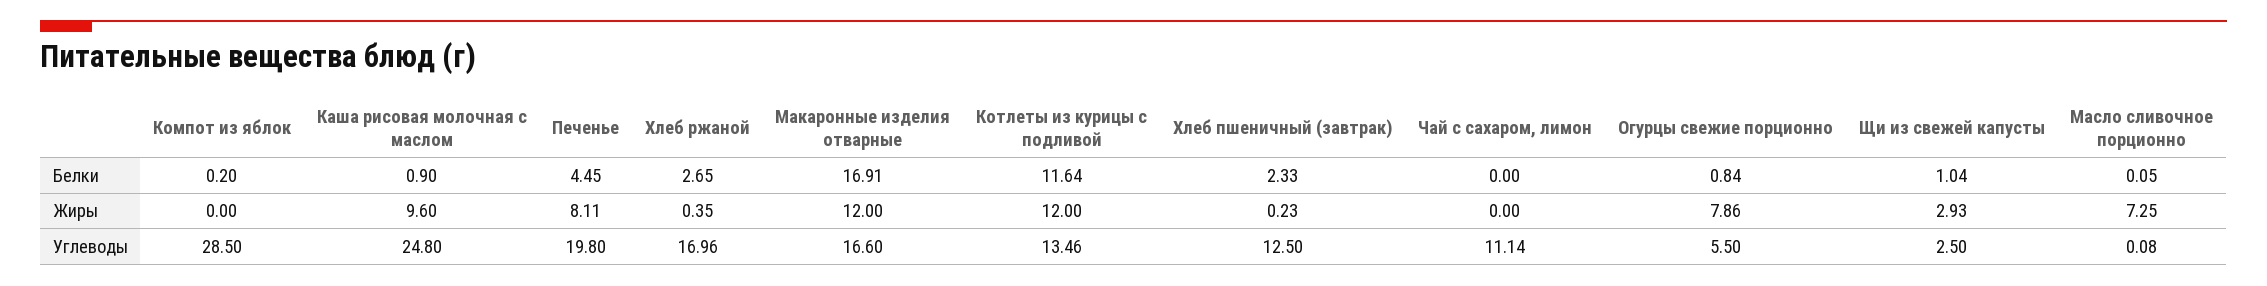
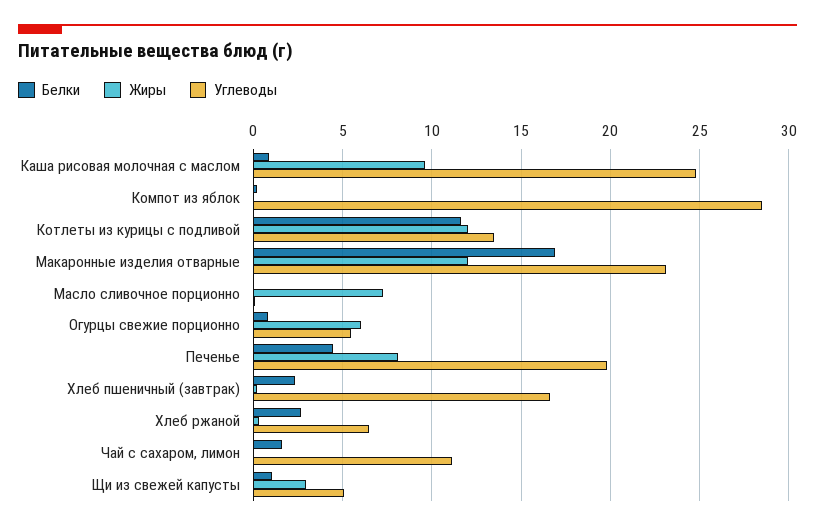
  {
    "Белки": {
      "Компот из яблок": 0.2,
      "Каша рисовая молочная с маслом": 0.9,
      "Печенье": 4.45,
      "Хлеб ржаной": 2.65,
      "Макаронные изделия отварные": 16.91,
      "Котлеты из курицы с подливой": 11.64,
      "Хлеб пшеничный (завтрак)": 2.33,
-     "Чай с сахаром, лимон": 0,
+     "Чай с сахаром, лимон": 1.5,
      "Огурцы свежие порционно": 0.84,
      "Щи из свежей капусты": 1.04,
      "Масло сливочное порционно": 0.05
    },
    "Жиры": {
      "Компот из яблок": 0,
      "Каша рисовая молочная с маслом": 9.6,
      "Печенье": 8.11,
      "Хлеб ржаной": 0.35,
      "Макаронные изделия отварные": 12,
      "Котлеты из курицы с подливой": 12,
      "Хлеб пшеничный (завтрак)": 0.23,
      "Чай с сахаром, лимон": 0,
-     "Огурцы свежие порционно": 7.86,
+     "Огурцы свежие порционно": 6,
      "Щи из свежей капусты": 2.93,
      "Масло сливочное порционно": 7.25
    },
    "Углеводы": {
      "Компот из яблок": 28.5,
      "Каша рисовая молочная с маслом": 24.8,
      "Печенье": 19.8,
-     "Хлеб ржаной": 16.96,
+     "Хлеб ржаной": 6.5,
-     "Макаронные изделия отварные": 16.6,
+     "Макаронные изделия отварные": 23,
      "Котлеты из курицы с подливой": 13.46,
-     "Хлеб пшеничный (завтрак)": 12.5,
+     "Хлеб пшеничный (завтрак)": 16.5,
      "Чай с сахаром, лимон": 11.14,
      "Огурцы свежие порционно": 5.5,
-     "Щи из свежей капусты": 2.5,
+     "Щи из свежей капусты": 5,
      "Масло сливочное порционно": 0.08
    }
  }

